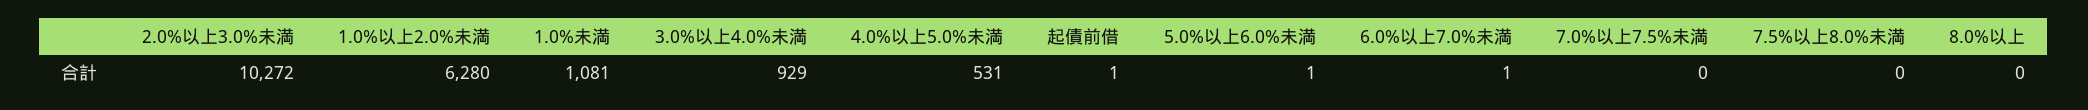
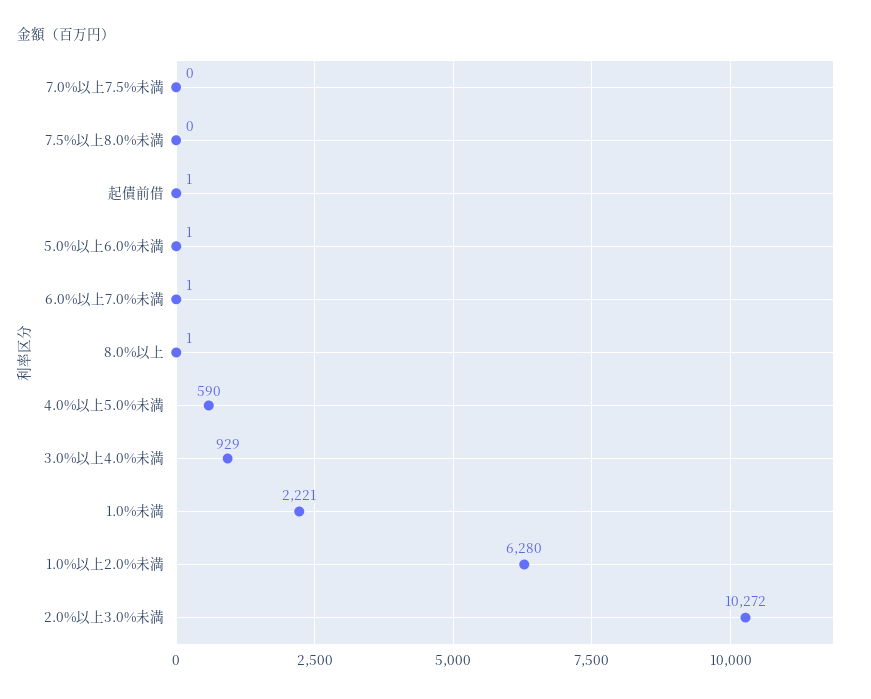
  {
    "2.0%以上3.0%未満": 10272,
    "1.0%以上2.0%未満": 6280,
-   "1.0%未満": 1081,
+   "1.0%未満": 2221,
    "3.0%以上4.0%未満": 929,
-   "4.0%以上5.0%未満": 531,
+   "4.0%以上5.0%未満": 590,
    "起債前借": 1,
    "5.0%以上6.0%未満": 1,
    "6.0%以上7.0%未満": 1,
    "7.0%以上7.5%未満": 0,
    "7.5%以上8.0%未満": 0,
-   "8.0%以上": 0
+   "8.0%以上": 1
  }

